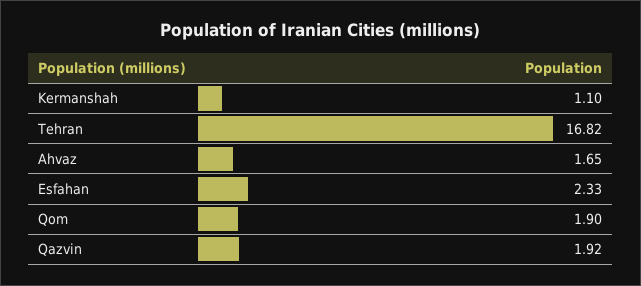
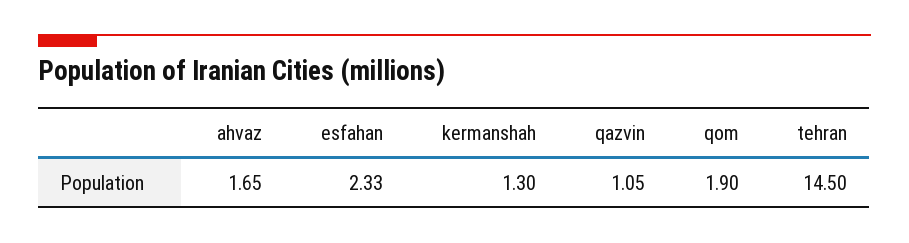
  {
-   "Kermanshah": 1.1,
+   "Kermanshah": 1.3,
-   "Tehran": 16.82,
+   "Tehran": 14.5,
    "Ahvaz": 1.65,
    "Esfahan": 2.33,
    "Qom": 1.9,
-   "Qazvin": 1.92
+   "Qazvin": 1.05
  }

